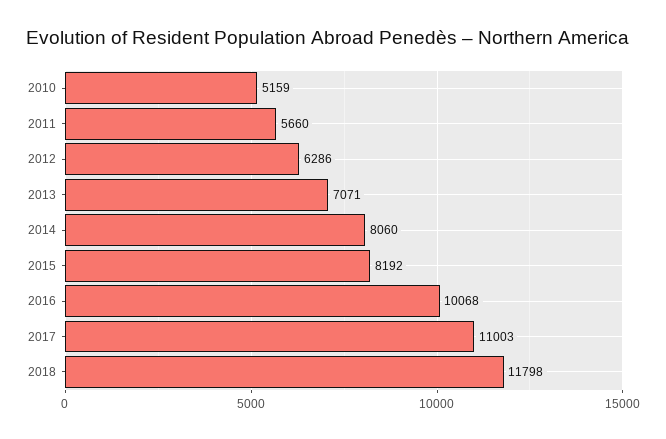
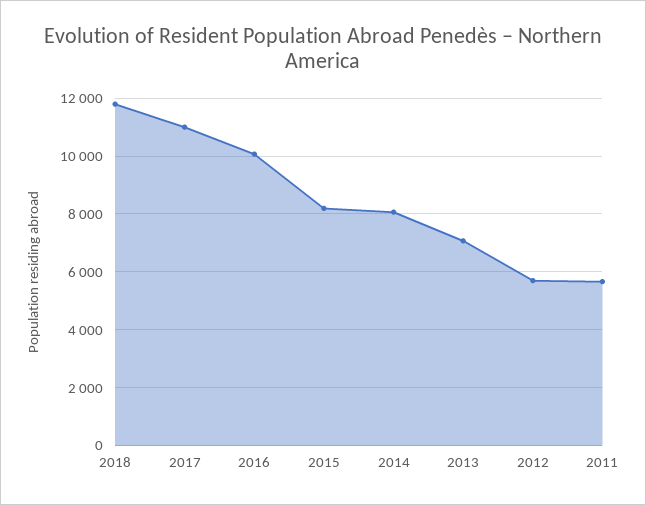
  {
-   "2010": 5159,
    "2011": 5660,
-   "2012": 6286,
+   "2012": 5750,
    "2013": 7071,
    "2014": 8060,
    "2015": 8192,
    "2016": 10068,
    "2017": 11003,
    "2018": 11798
  }

